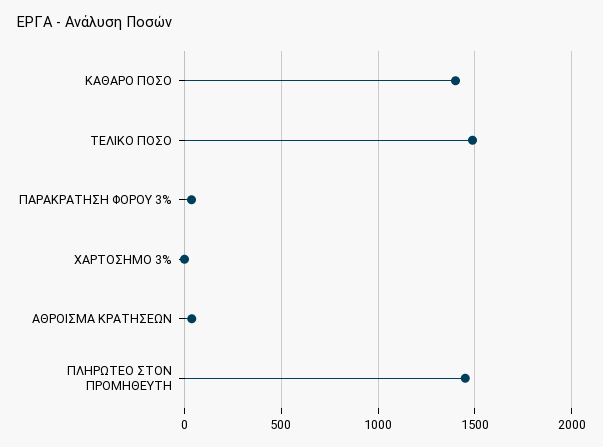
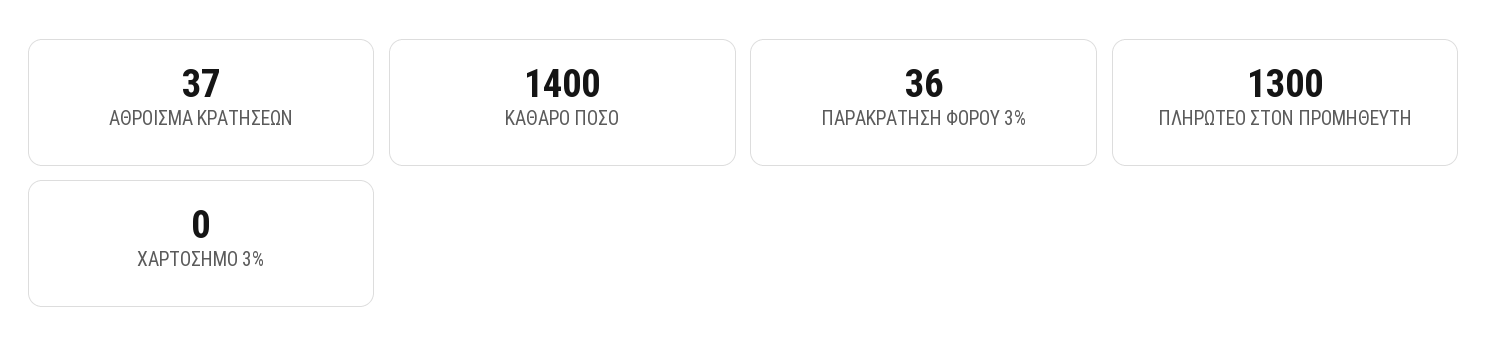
  {
    "ΚΑΘΑΡΟ ΠΟΣΟ": 1400,
-   "ΤΕΛΙΚΟ ΠΟΣΟ": 1500,
    "ΠΑΡΑΚΡΑΤΗΣΗ ΦΟΡΟΥ 3%": 36,
    "ΧΑΡΤΟΣΗΜΟ 3%": 0,
    "ΑΘΡΟΙΣΜΑ ΚΡΑΤΗΣΕΩΝ": 37,
-   "ΠΛΗΡΩΤΕΟ ΣΤΟΝ ΠΡΟΜΗΘΕΥΤΗ": 1450
+   "ΠΛΗΡΩΤΕΟ ΣΤΟΝ ΠΡΟΜΗΘΕΥΤΗ": 1300
  }

